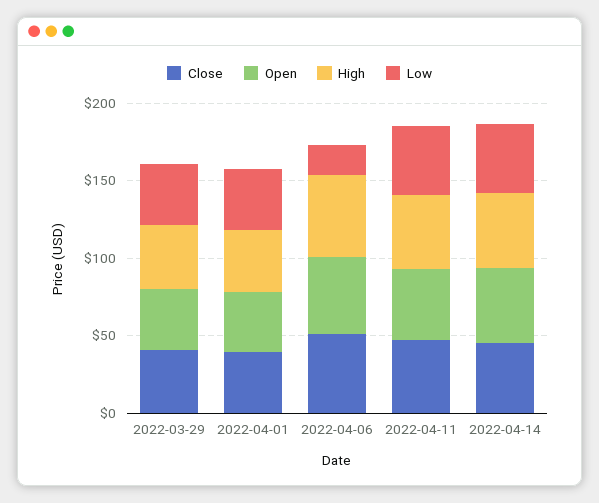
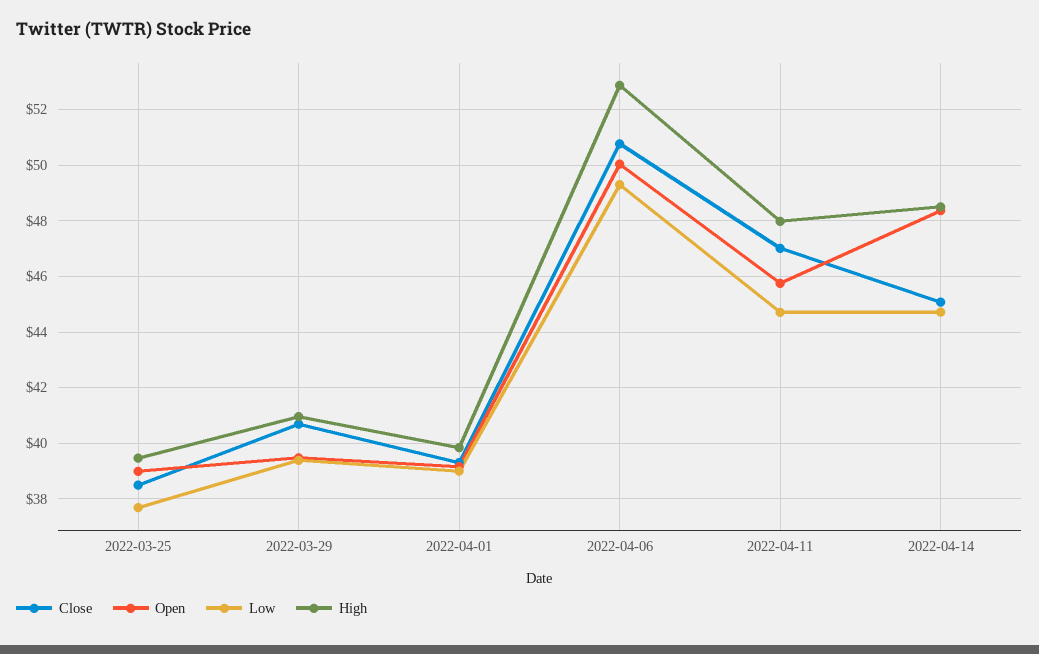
  {
    "Close": {
      "2022-03-29": 40.75,
      "2022-04-01": 39.25,
      "2022-04-06": 50.75,
      "2022-04-11": 47,
-     "2022-04-14": 45
+     "2022-04-14": 45,
+     "2022-03-25": 38.5
    },
    "Open": {
      "2022-03-29": 39.5,
      "2022-04-01": 39.25,
      "2022-04-06": 50,
      "2022-04-11": 45.75,
-     "2022-04-14": 48.25
+     "2022-04-14": 48.25,
+     "2022-03-25": 39
    },
    "High": {
      "2022-03-29": 41,
      "2022-04-01": 39.75,
      "2022-04-06": 52.75,
      "2022-04-11": 48,
-     "2022-04-14": 48.5
+     "2022-04-14": 48.5,
+     "2022-03-25": 39.5
    },
    "Low": {
      "2022-03-29": 39.5,
      "2022-04-01": 39,
-     "2022-04-06": 20,
+     "2022-04-06": 49.25,
      "2022-04-11": 44.75,
-     "2022-04-14": 44.75
+     "2022-04-14": 44.75,
+     "2022-03-25": 37.75
    }
  }

